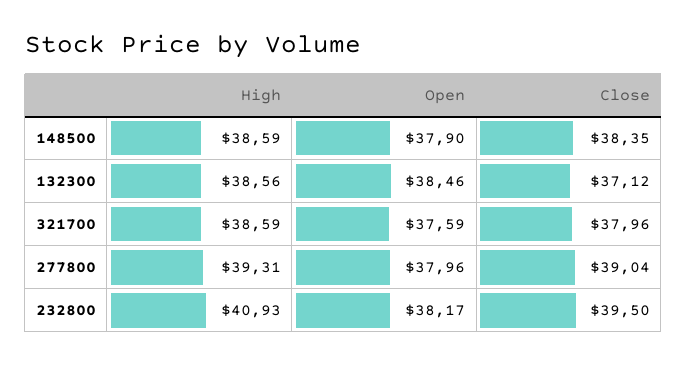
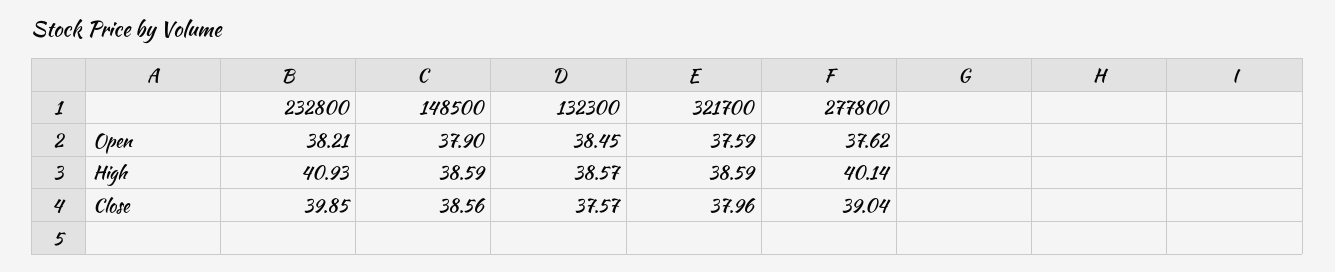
  {
    "High": {
      "148500": 38.59,
-     "132300": 38.56,
+     "132300": 38.57,
      "321700": 38.59,
-     "277800": 39.31,
+     "277800": 40.14,
      "232800": 40.93
    },
    "Open": {
      "148500": 37.9,
-     "132300": 38.46,
+     "132300": 38.45,
      "321700": 37.59,
-     "277800": 37.96,
+     "277800": 37.62,
-     "232800": 38.17
+     "232800": 38.21
    },
    "Close": {
-     "148500": 38.35,
+     "148500": 38.56,
-     "132300": 37.12,
+     "132300": 37.57,
      "321700": 37.96,
      "277800": 39.04,
-     "232800": 39.5
+     "232800": 39.85
    }
  }

